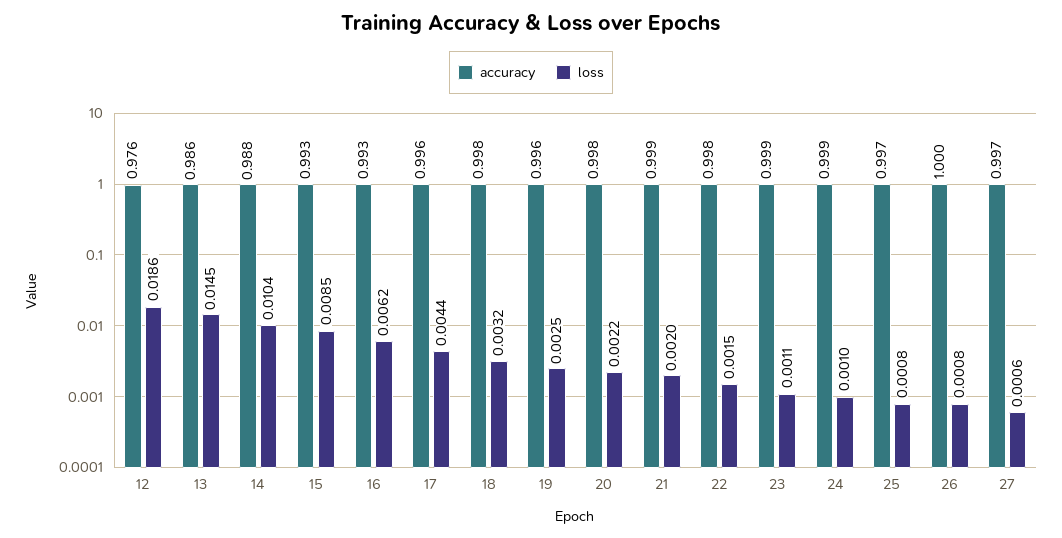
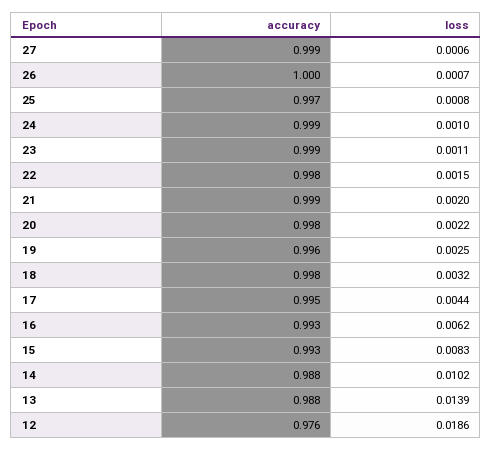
  {
    "accuracy": {
      "12": 0.976,
-     "13": 0.986,
+     "13": 0.988,
      "14": 0.988,
      "15": 0.993,
      "16": 0.993,
-     "17": 0.996,
+     "17": 0.995,
      "18": 0.998,
      "19": 0.996,
      "20": 0.998,
      "21": 0.999,
      "22": 0.998,
      "23": 0.999,
      "24": 0.999,
      "25": 0.997,
      "26": 1,
-     "27": 0.997
+     "27": 0.999
    },
    "loss": {
      "12": 0.0186,
-     "13": 0.0145,
+     "13": 0.0139,
-     "14": 0.0104,
+     "14": 0.0102,
-     "15": 0.0085,
+     "15": 0.0083,
      "16": 0.0062,
      "17": 0.0044,
      "18": 0.0032,
      "19": 0.0025,
      "20": 0.0022,
      "21": 0.002,
      "22": 0.0015,
      "23": 0.0011,
      "24": 0.001,
      "25": 0.0008,
-     "26": 0.0008,
+     "26": 0.0007,
      "27": 0.0006
    }
  }

